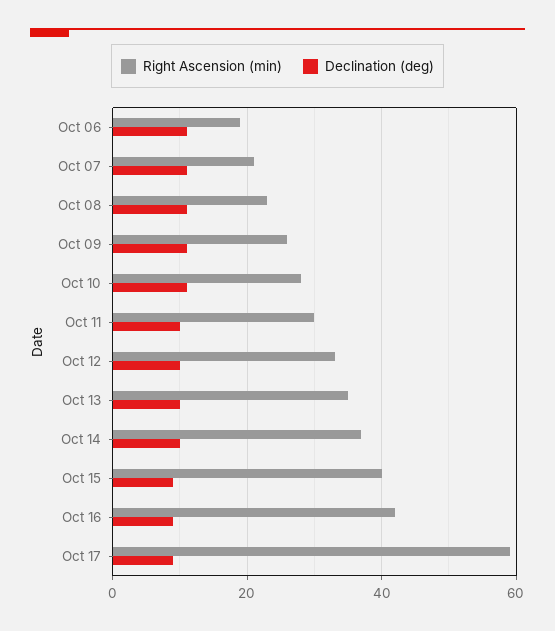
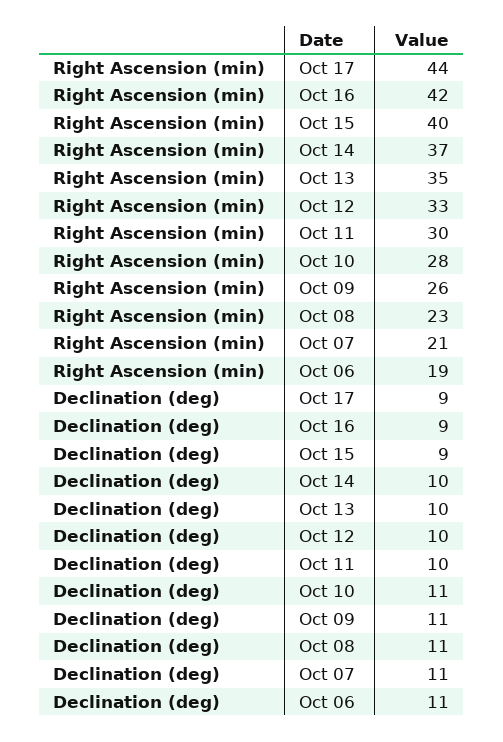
  {
    "Right Ascension (min)": {
      "Oct 06": 19,
      "Oct 07": 21,
      "Oct 08": 23,
      "Oct 09": 26,
      "Oct 10": 28,
      "Oct 11": 30,
      "Oct 12": 33,
      "Oct 13": 35,
      "Oct 14": 37,
      "Oct 15": 40,
      "Oct 16": 42,
-     "Oct 17": 60
+     "Oct 17": 44
    },
    "Declination (deg)": {
      "Oct 06": 11,
      "Oct 07": 11,
      "Oct 08": 11,
      "Oct 09": 11,
      "Oct 10": 11,
      "Oct 11": 10,
      "Oct 12": 10,
      "Oct 13": 10,
      "Oct 14": 10,
      "Oct 15": 9,
      "Oct 16": 9,
      "Oct 17": 9
    }
  }

